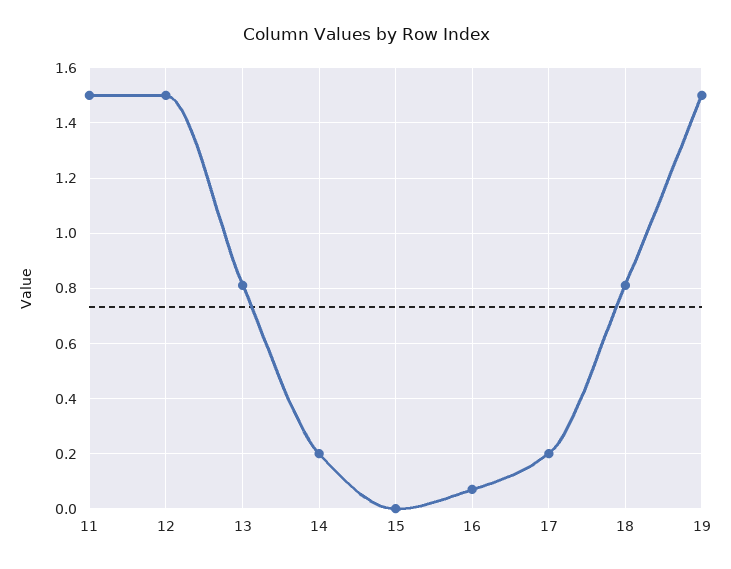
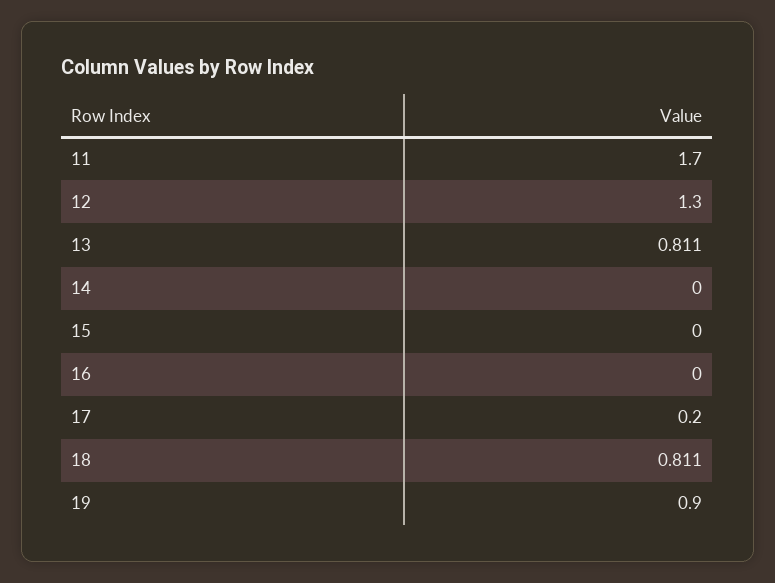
  {
-   "11": 1.5,
+   "11": 1.7,
-   "12": 1.5,
+   "12": 1.3,
    "13": 0.811,
-   "14": 0.2,
+   "14": 0,
    "15": 0,
-   "16": 0.075,
+   "16": 0,
    "17": 0.2,
    "18": 0.811,
-   "19": 1.5
+   "19": 0.9
  }

